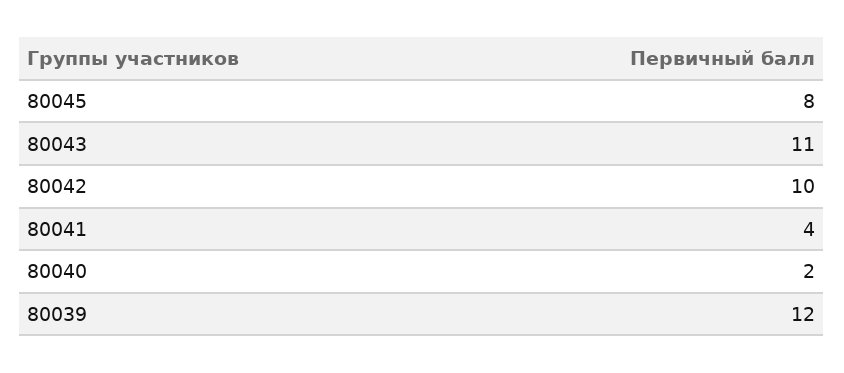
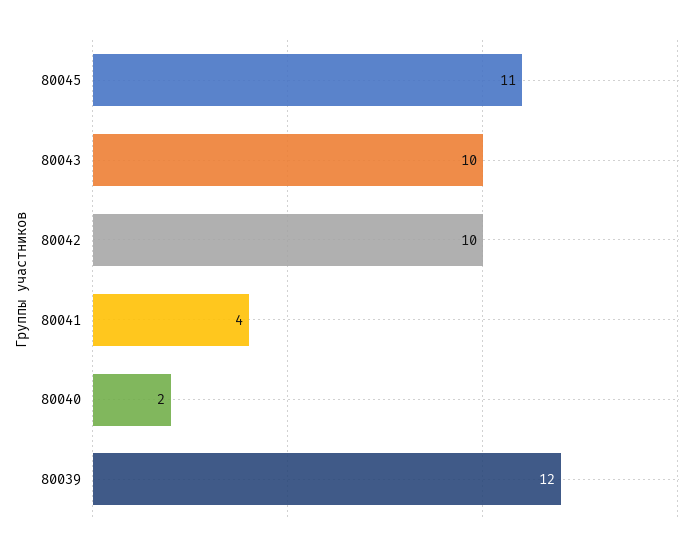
  {
-   "80045": 8,
+   "80045": 11,
-   "80043": 11,
+   "80043": 10,
    "80042": 10,
    "80041": 4,
    "80040": 2,
    "80039": 12
  }

